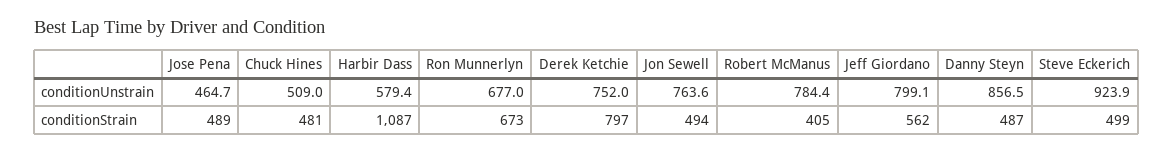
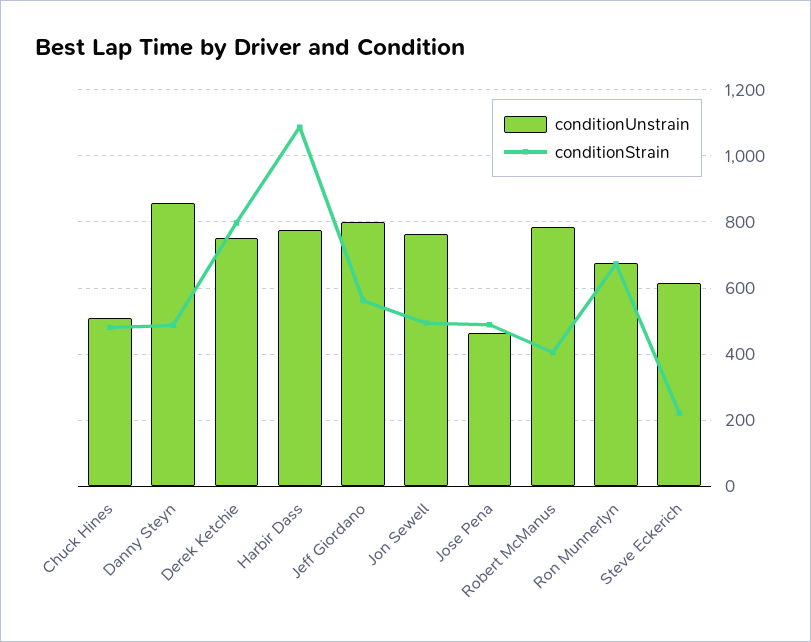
  {
    "conditionUnstrain": {
      "Jose Pena": 464.7,
      "Chuck Hines": 509,
-     "Harbir Dass": 579.4,
+     "Harbir Dass": 780,
      "Ron Munnerlyn": 677,
      "Derek Ketchie": 752,
      "Jon Sewell": 763.6,
      "Robert McManus": 784.4,
      "Jeff Giordano": 799.1,
      "Danny Steyn": 856.5,
-     "Steve Eckerich": 923.9
+     "Steve Eckerich": 620
    },
    "conditionStrain": {
      "Jose Pena": 489,
      "Chuck Hines": 481,
      "Harbir Dass": 1087,
      "Ron Munnerlyn": 673,
      "Derek Ketchie": 797,
      "Jon Sewell": 494,
      "Robert McManus": 405,
      "Jeff Giordano": 562,
      "Danny Steyn": 487,
-     "Steve Eckerich": 499
+     "Steve Eckerich": 220
    }
  }

